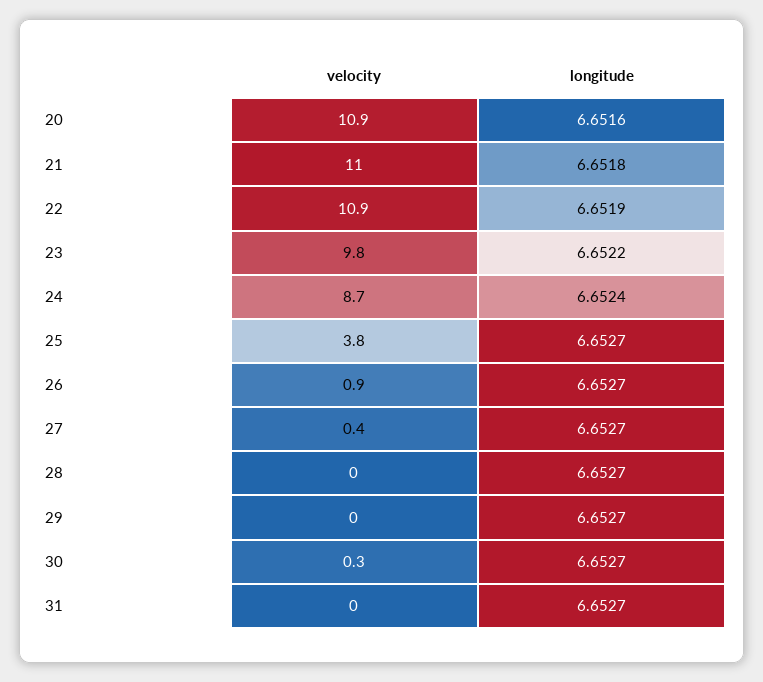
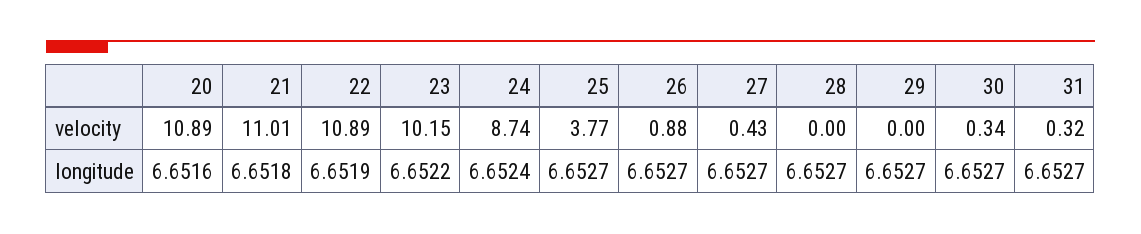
  {
    "velocity": {
      "20": 10.89,
      "21": 11.01,
      "22": 10.89,
-     "23": 9.8,
+     "23": 10.15,
      "24": 8.74,
      "25": 3.77,
      "26": 0.88,
      "27": 0.43,
      "28": 0,
      "29": 0,
      "30": 0.34,
-     "31": 0
+     "31": 0.32
    },
    "longitude": {
      "20": 6.6516,
      "21": 6.6518,
      "22": 6.6519,
      "23": 6.6522,
      "24": 6.6524,
      "25": 6.6527,
      "26": 6.6527,
      "27": 6.6527,
      "28": 6.6527,
      "29": 6.6527,
      "30": 6.6527,
      "31": 6.6527
    }
  }

